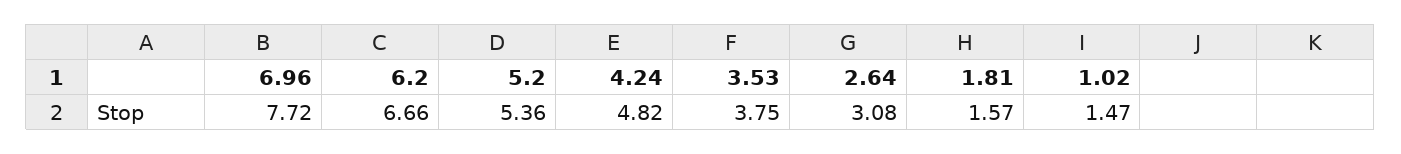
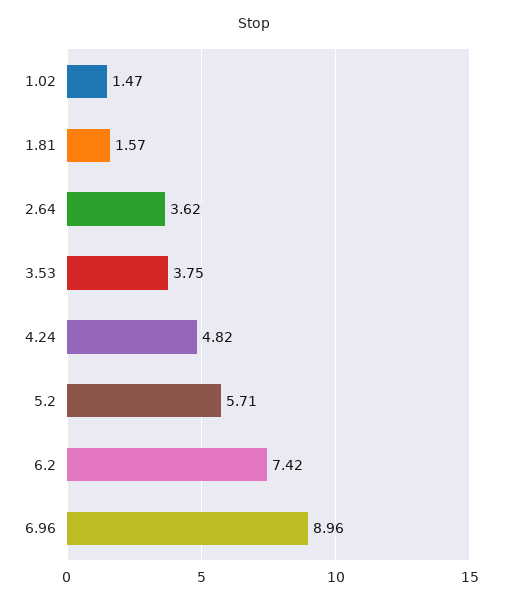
  {
-   "6.96": 7.72,
+   "6.96": 8.96,
-   "6.2": 6.66,
+   "6.2": 7.42,
-   "5.2": 5.36,
+   "5.2": 5.71,
    "4.24": 4.82,
    "3.53": 3.75,
-   "2.64": 3.08,
+   "2.64": 3.62,
    "1.81": 1.57,
    "1.02": 1.47
  }

